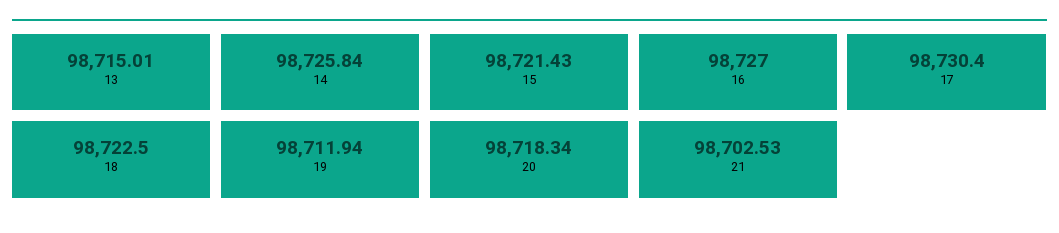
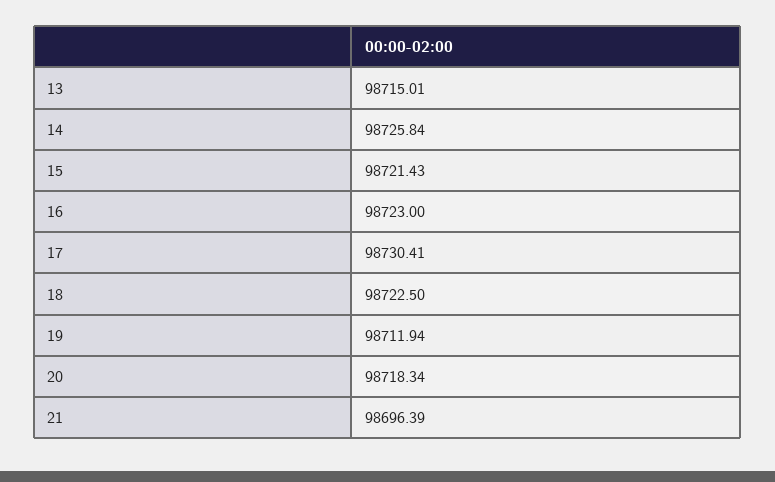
  {
    "13": 98715.01,
    "14": 98725.84,
    "15": 98721.43,
-   "16": 98727,
+   "16": 98723,
-   "17": 98730.4,
+   "17": 98730.41,
    "18": 98722.5,
    "19": 98711.94,
    "20": 98718.34,
-   "21": 98702.53
+   "21": 98696.39
  }

